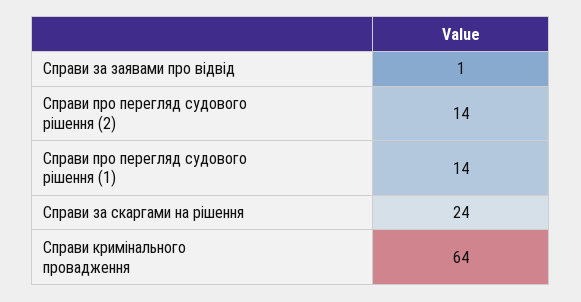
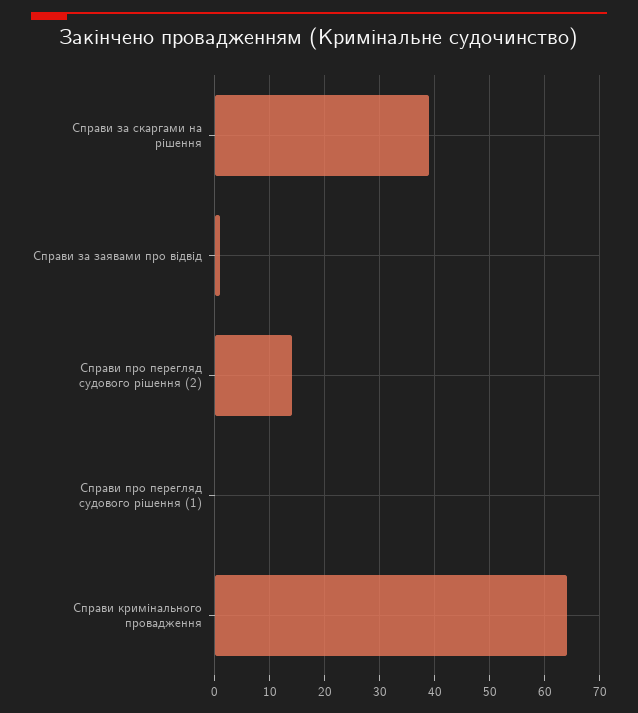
  {
    "Справи за заявами про відвід": 1,
    "Справи про перегляд судового рішення (2)": 14,
-   "Справи про перегляд судового рішення (1)": 14,
+   "Справи про перегляд судового рішення (1)": 0,
-   "Справи за скаргами на рішення": 24,
+   "Справи за скаргами на рішення": 40,
    "Справи кримінального провадження": 64
  }

